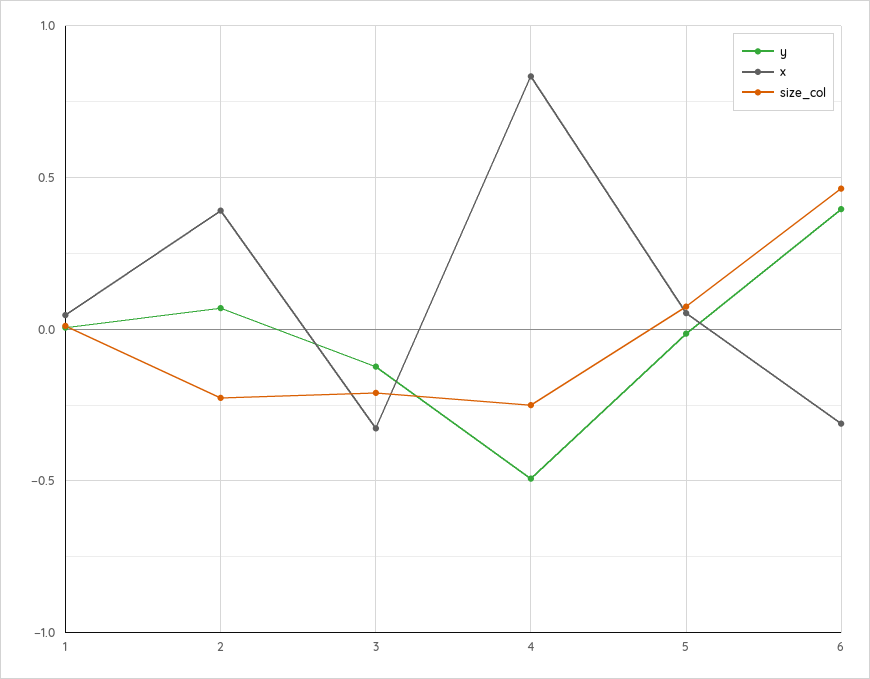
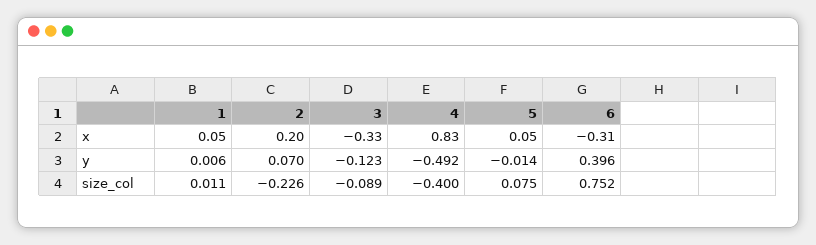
  {
    "y": {
      "1": 0.006,
      "2": 0.07,
      "3": -0.123,
      "4": -0.492,
      "5": -0.014,
      "6": 0.396
    },
    "x": {
      "1": 0.05,
-     "2": 0.4,
+     "2": 0.2,
      "3": -0.33,
      "4": 0.83,
      "5": 0.05,
      "6": -0.31
    },
    "size_col": {
      "1": 0.011,
      "2": -0.226,
-     "3": -0.2,
+     "3": -0.089,
-     "4": -0.25,
+     "4": -0.4,
      "5": 0.075,
-     "6": 0.45
+     "6": 0.752
    }
  }

